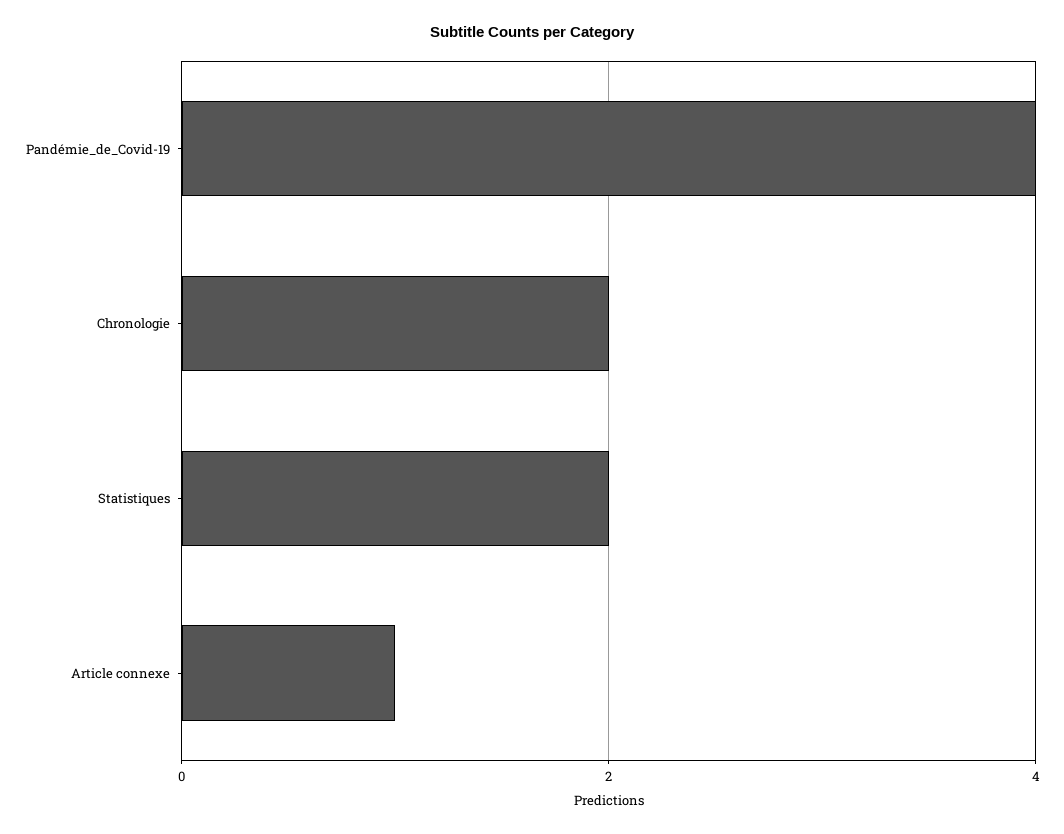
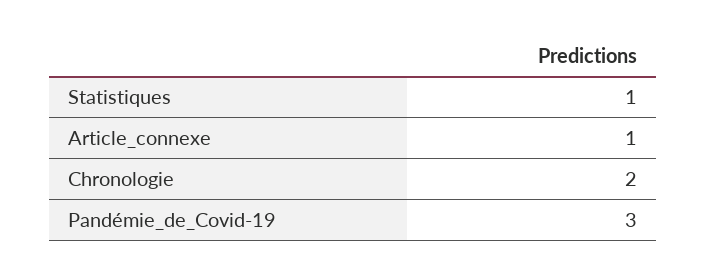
  {
-   "Pandémie_de_Covid-19": 4,
+   "Pandémie_de_Covid-19": 3,
    "Chronologie": 2,
-   "Statistiques": 2,
+   "Statistiques": 1,
    "Article connexe": 1
  }

